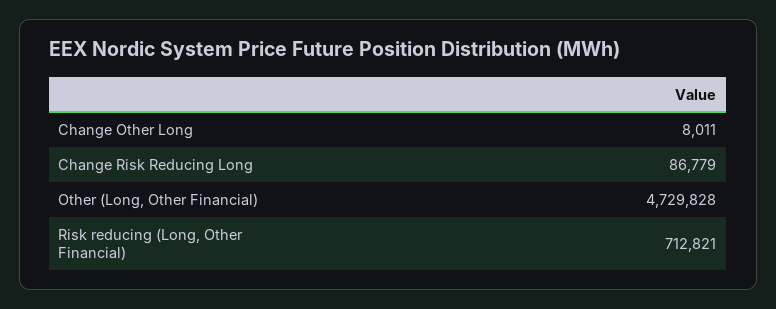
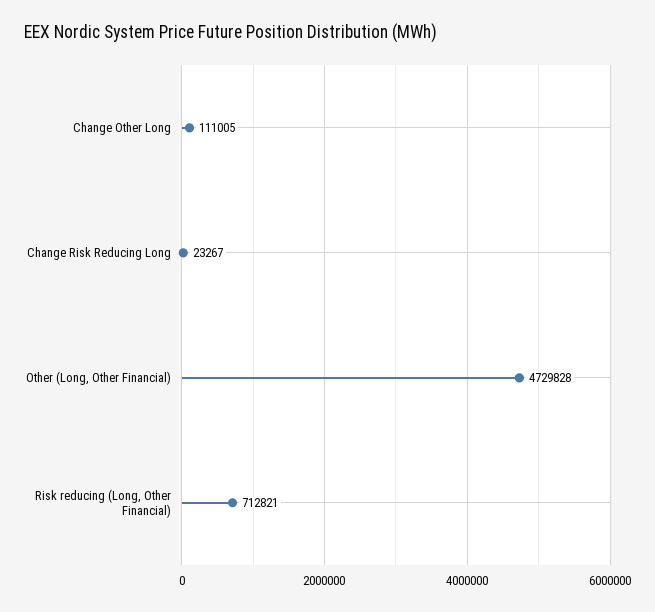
  {
-   "Change Other Long": 8011,
+   "Change Other Long": 111005,
-   "Change Risk Reducing Long": 86779,
+   "Change Risk Reducing Long": 23267,
    "Other (Long, Other Financial)": 4729828,
    "Risk reducing (Long, Other Financial)": 712821
  }

